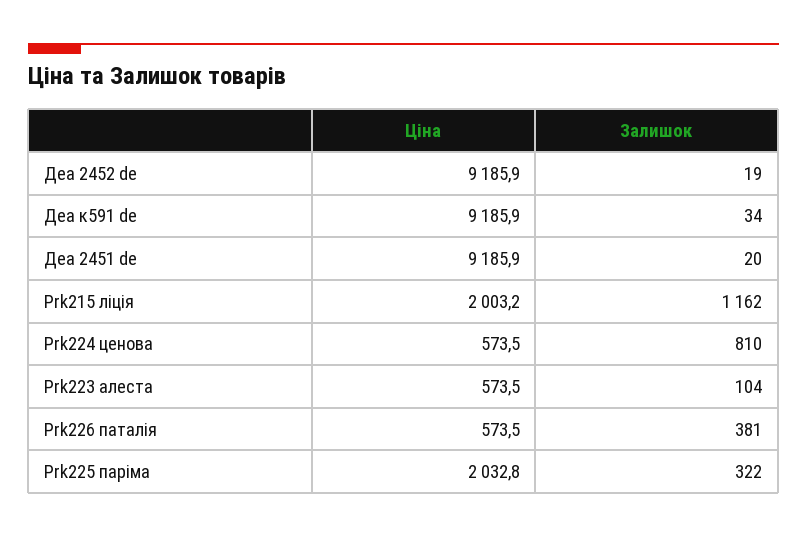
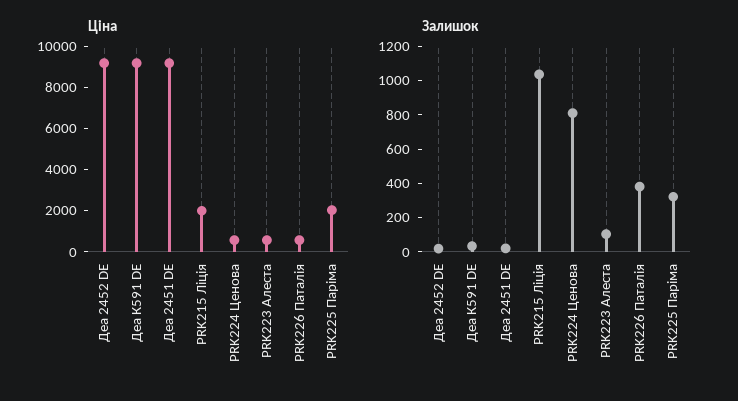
  {
    "Ціна": {
      "Деа 2452 de": 9185.9,
      "Деа к591 de": 9185.9,
      "Деа 2451 de": 9185.9,
      "Prk215 ліція": 2003.2,
      "Prk224 ценова": 573.5,
      "Prk223 алеста": 573.5,
      "Prk226 паталія": 573.5,
      "Prk225 паріма": 2032.8
    },
    "Залишок": {
      "Деа 2452 de": 19,
      "Деа к591 de": 34,
      "Деа 2451 de": 20,
-     "Prk215 ліція": 1162,
+     "Prk215 ліція": 1050,
      "Prk224 ценова": 810,
      "Prk223 алеста": 104,
      "Prk226 паталія": 381,
      "Prk225 паріма": 322
    }
  }

